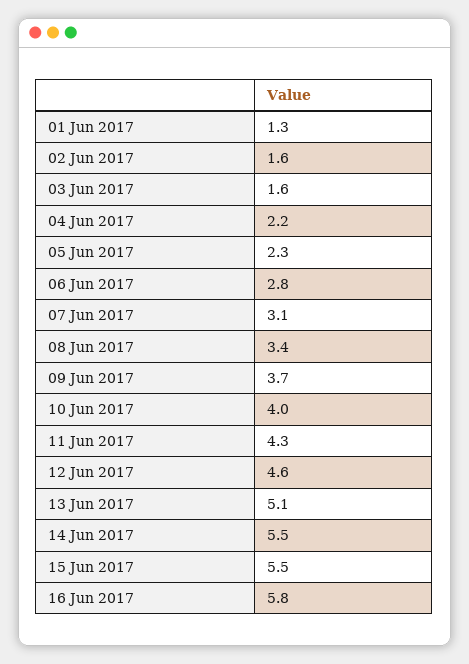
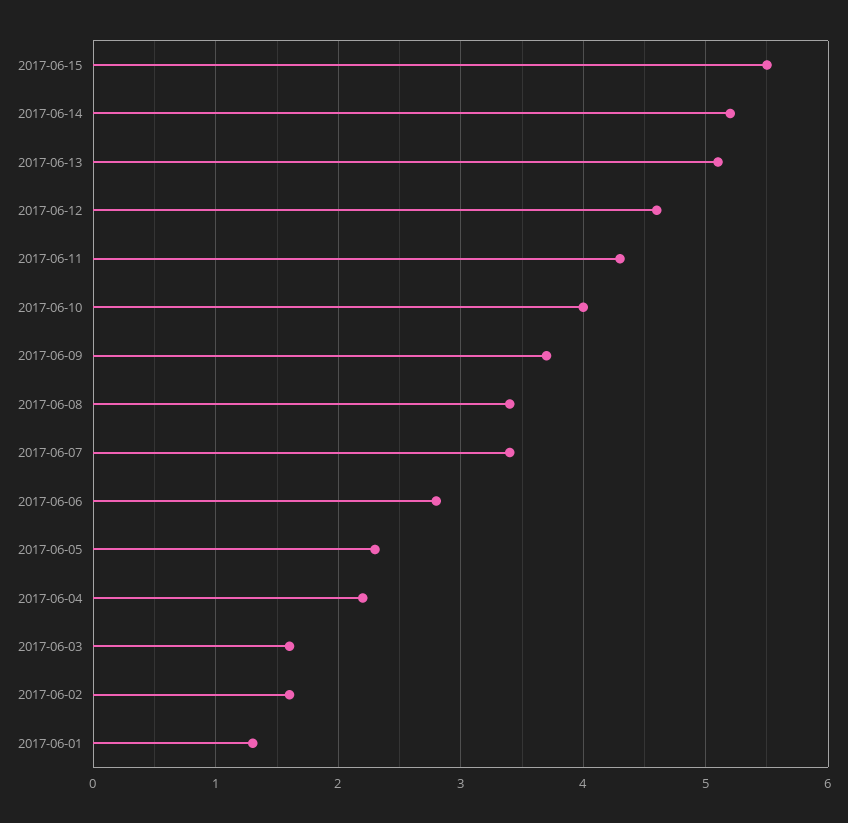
  {
    "01 Jun 2017": 1.3,
    "02 Jun 2017": 1.6,
    "03 Jun 2017": 1.6,
    "04 Jun 2017": 2.2,
    "05 Jun 2017": 2.3,
    "06 Jun 2017": 2.8,
-   "07 Jun 2017": 3.1,
+   "07 Jun 2017": 3.4,
    "08 Jun 2017": 3.4,
    "09 Jun 2017": 3.7,
    "10 Jun 2017": 4,
    "11 Jun 2017": 4.3,
    "12 Jun 2017": 4.6,
    "13 Jun 2017": 5.1,
-   "14 Jun 2017": 5.5,
+   "14 Jun 2017": 5.2,
-   "15 Jun 2017": 5.5,
+   "15 Jun 2017": 5.5
-   "16 Jun 2017": 5.8
  }

